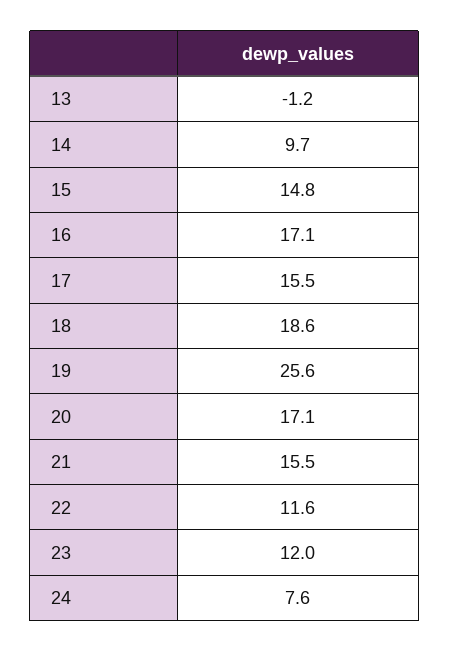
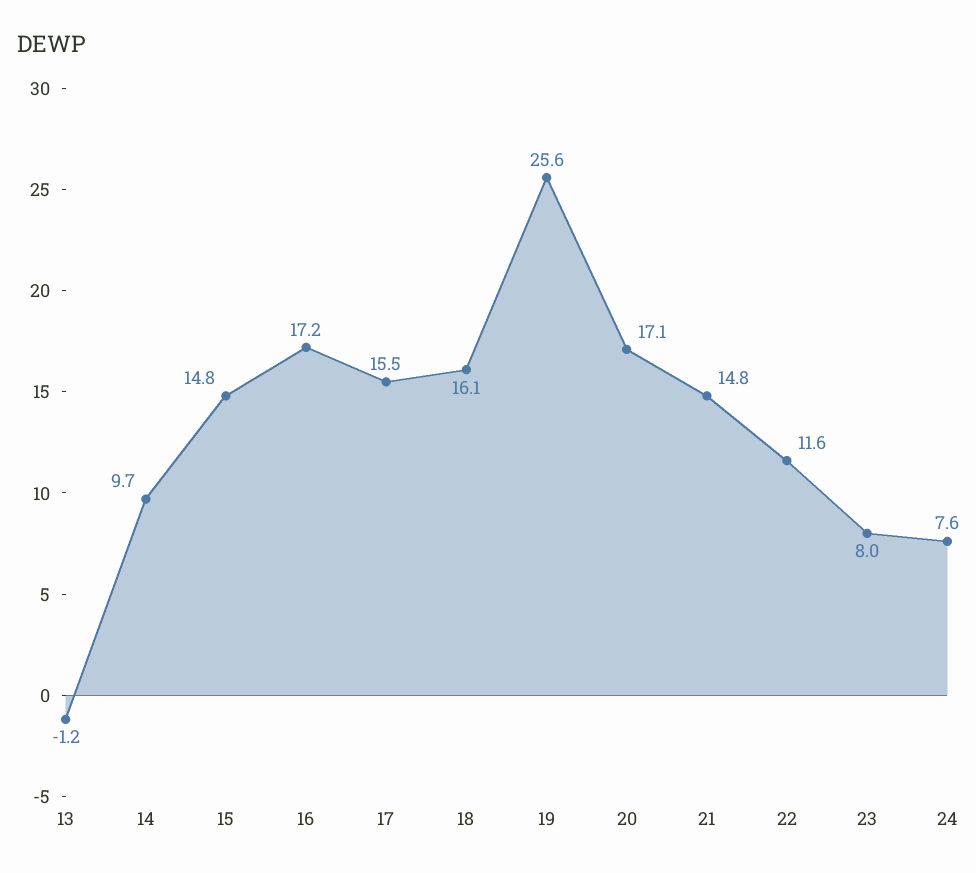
  {
    "13": -1.2,
    "14": 9.7,
    "15": 14.8,
-   "16": 17.1,
+   "16": 17.2,
    "17": 15.5,
-   "18": 18.6,
+   "18": 16.1,
    "19": 25.6,
    "20": 17.1,
-   "21": 15.5,
+   "21": 14.8,
    "22": 11.6,
-   "23": 12,
+   "23": 8,
    "24": 7.6
  }

